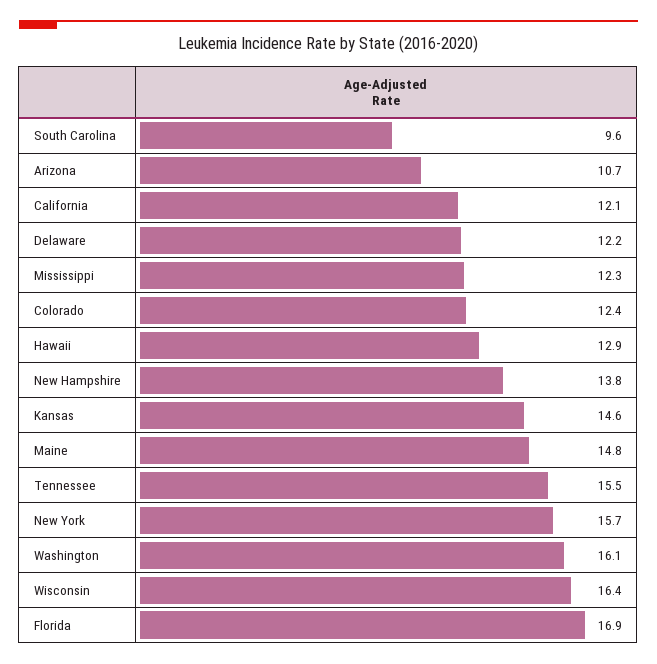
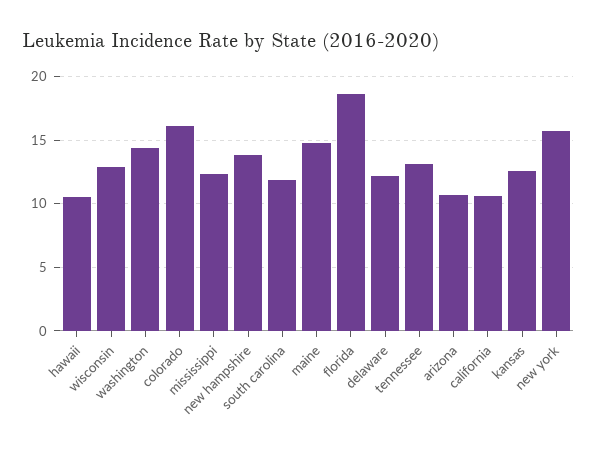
  {
-   "South Carolina": 9.6,
+   "South Carolina": 12,
    "Arizona": 10.7,
-   "California": 12.1,
+   "California": 10.5,
    "Delaware": 12.2,
    "Mississippi": 12.3,
-   "Colorado": 12.4,
+   "Colorado": 16,
-   "Hawaii": 12.9,
+   "Hawaii": 10.5,
    "New Hampshire": 13.8,
-   "Kansas": 14.6,
+   "Kansas": 12.5,
    "Maine": 14.8,
-   "Tennessee": 15.5,
+   "Tennessee": 13,
    "New York": 15.7,
-   "Washington": 16.1,
+   "Washington": 14.5,
-   "Wisconsin": 16.4,
+   "Wisconsin": 13,
-   "Florida": 16.9
+   "Florida": 18.5
  }

